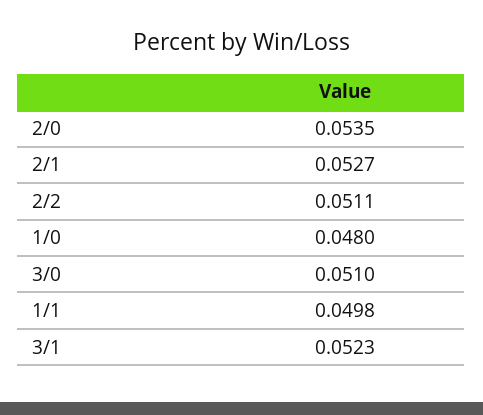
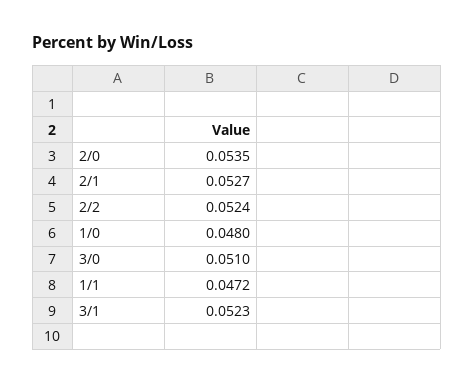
  {
    "2/0": 0.0535,
    "2/1": 0.0527,
-   "2/2": 0.0511,
+   "2/2": 0.0524,
    "1/0": 0.048,
    "3/0": 0.051,
-   "1/1": 0.0498,
+   "1/1": 0.0472,
    "3/1": 0.0523
  }

